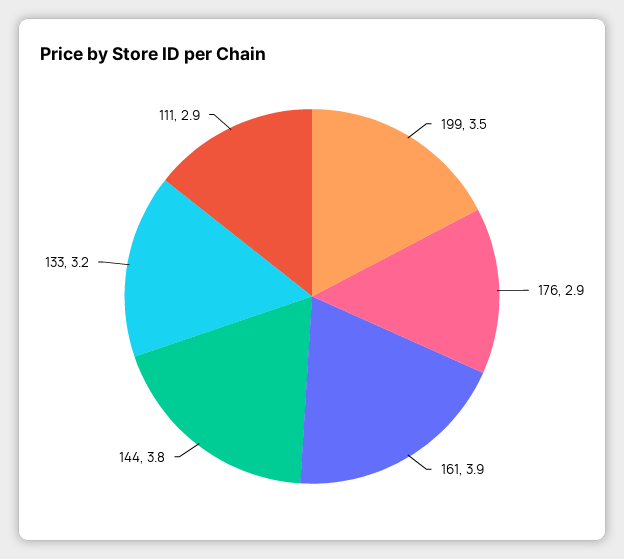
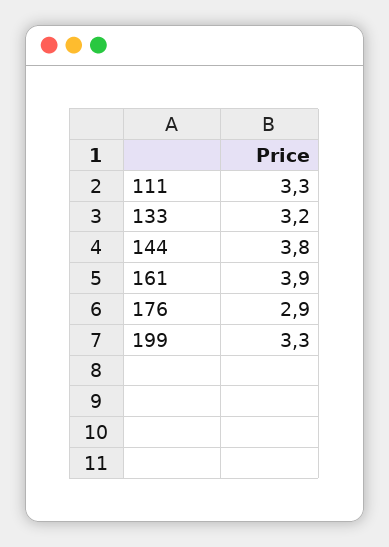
  {
-   "199": 3.5,
+   "199": 3.3,
    "176": 2.9,
    "161": 3.9,
    "144": 3.8,
    "133": 3.2,
-   "111": 2.9
+   "111": 3.3
  }

